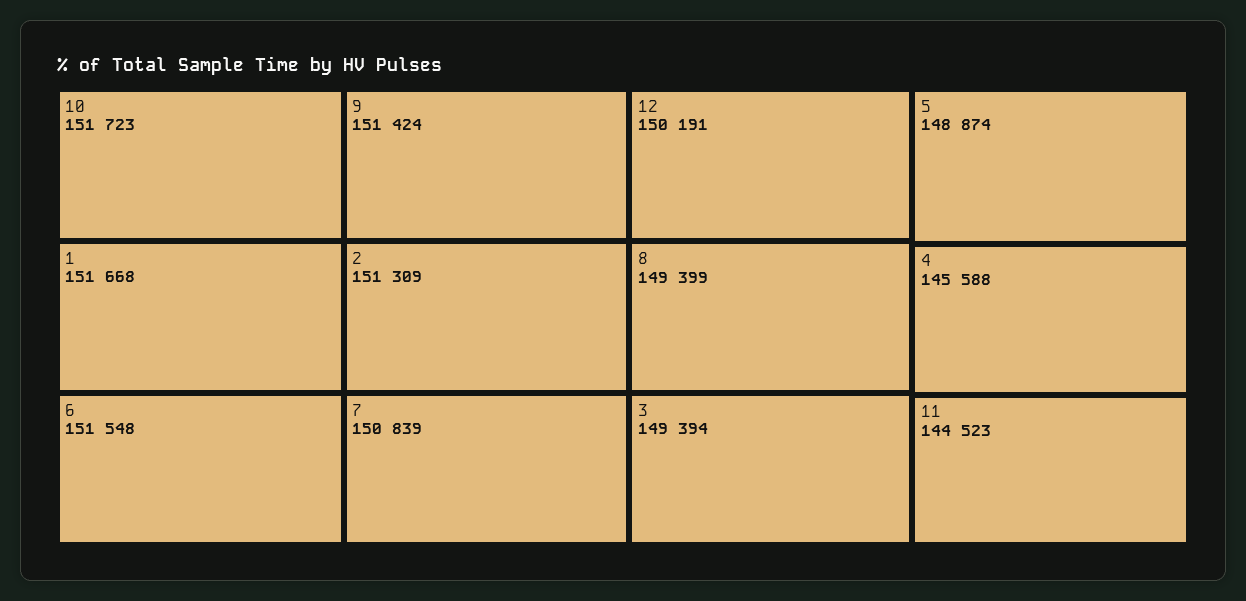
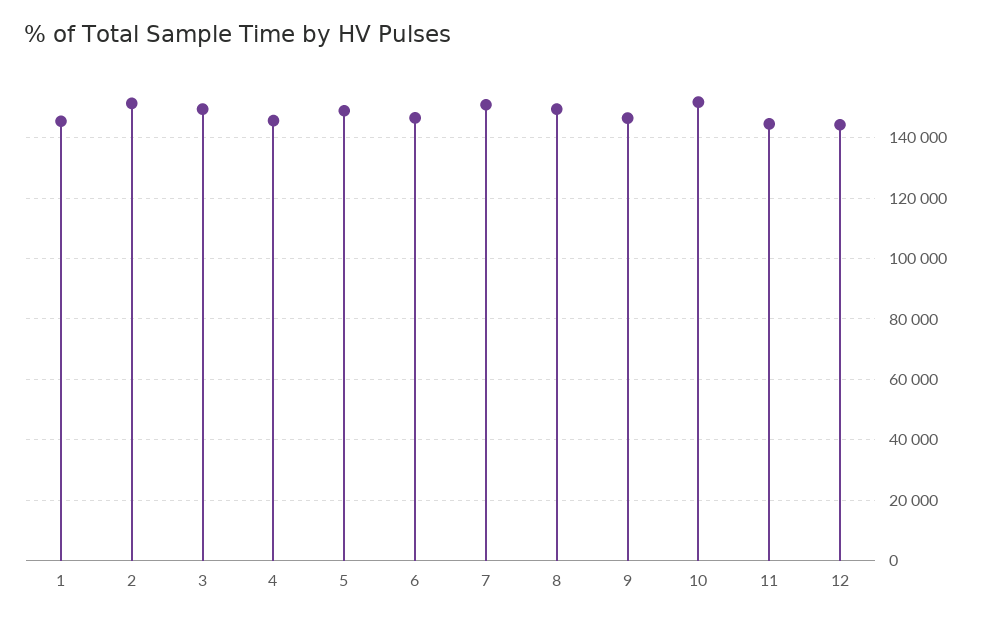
  {
    "10": 151723,
-   "1": 151668,
+   "1": 146000,
-   "6": 151548,
+   "6": 146000,
-   "9": 151424,
+   "9": 146000,
    "2": 151309,
    "7": 150839,
-   "12": 150191,
+   "12": 144000,
    "8": 149399,
    "3": 149394,
    "5": 148874,
    "4": 145588,
    "11": 144523
  }

